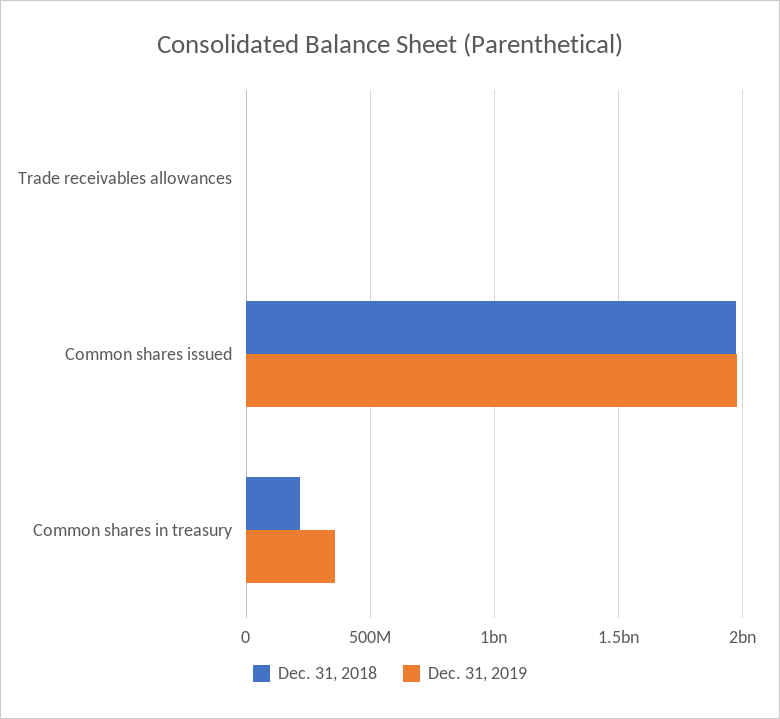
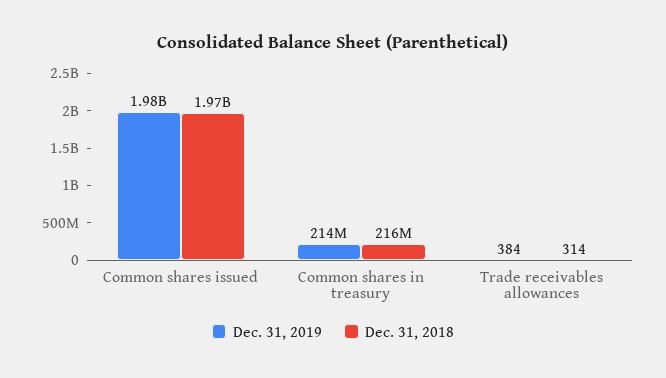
  {
    "Dec. 31, 2018": {
      "Trade receivables allowances": 314,
      "Common shares issued": 1970000000,
      "Common shares in treasury": 216000000
    },
    "Dec. 31, 2019": {
      "Trade receivables allowances": 384,
      "Common shares issued": 1980000000,
-     "Common shares in treasury": 350000000
+     "Common shares in treasury": 214000000
    }
  }

